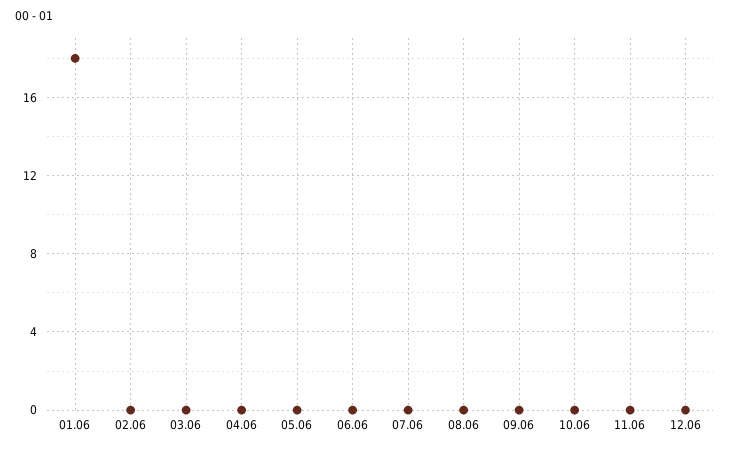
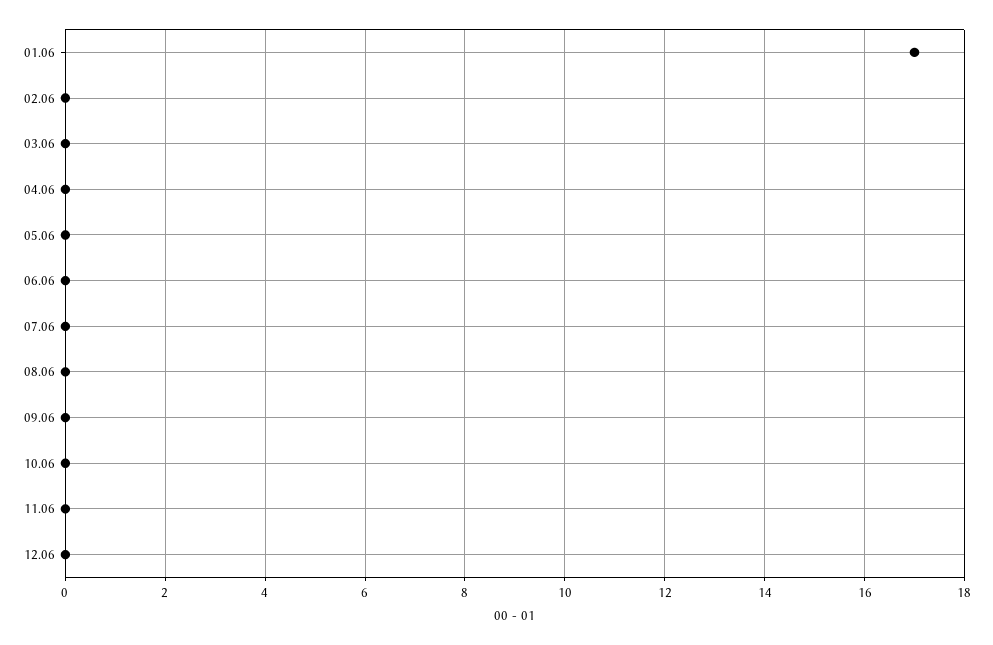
  {
-   "01.06": 18,
+   "01.06": 17,
    "02.06": 0,
    "03.06": 0,
    "04.06": 0,
    "05.06": 0,
    "06.06": 0,
    "07.06": 0,
    "08.06": 0,
    "09.06": 0,
    "10.06": 0,
    "11.06": 0,
    "12.06": 0
  }

